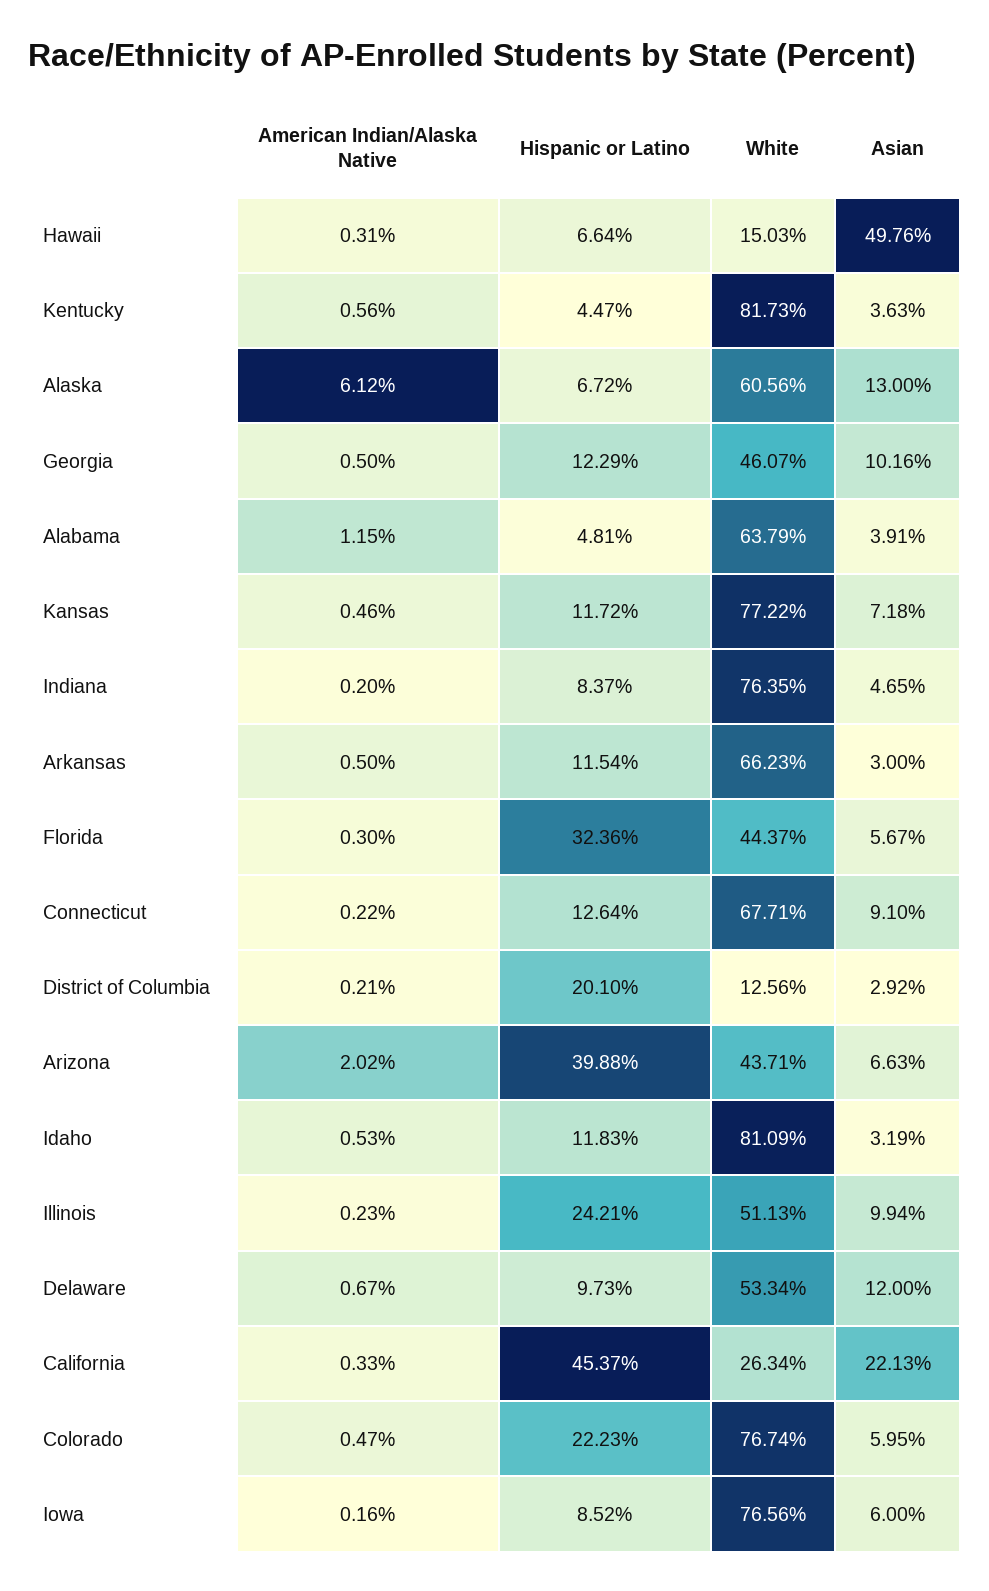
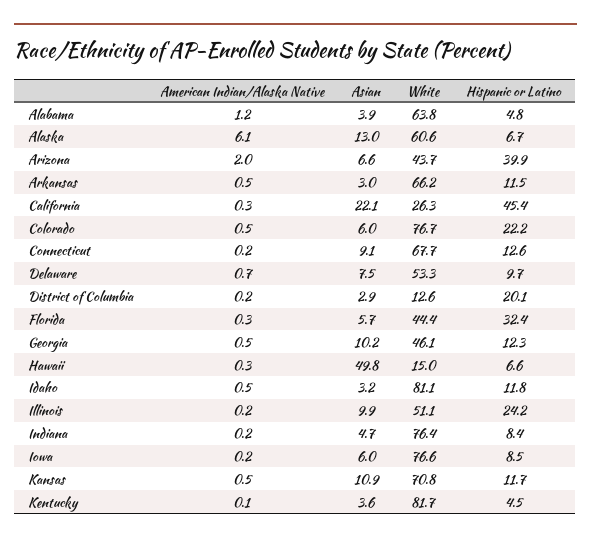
  {
    "American Indian/Alaska Native": {
      "Hawaii": 0.31,
-     "Kentucky": 0.56,
+     "Kentucky": 0.1,
      "Alaska": 6.12,
      "Georgia": 0.5,
      "Alabama": 1.15,
      "Kansas": 0.46,
      "Indiana": 0.2,
      "Arkansas": 0.5,
      "Florida": 0.3,
      "Connecticut": 0.22,
      "District of Columbia": 0.21,
      "Arizona": 2.02,
      "Idaho": 0.53,
      "Illinois": 0.23,
      "Delaware": 0.67,
      "California": 0.33,
      "Colorado": 0.47,
      "Iowa": 0.16
    },
    "Hispanic or Latino": {
      "Hawaii": 6.64,
      "Kentucky": 4.47,
      "Alaska": 6.72,
      "Georgia": 12.29,
      "Alabama": 4.81,
      "Kansas": 11.72,
      "Indiana": 8.37,
      "Arkansas": 11.54,
      "Florida": 32.36,
      "Connecticut": 12.64,
      "District of Columbia": 20.1,
      "Arizona": 39.88,
      "Idaho": 11.83,
      "Illinois": 24.21,
      "Delaware": 9.73,
      "California": 45.37,
      "Colorado": 22.23,
      "Iowa": 8.52
    },
    "White": {
      "Hawaii": 15.03,
      "Kentucky": 81.73,
      "Alaska": 60.56,
      "Georgia": 46.07,
      "Alabama": 63.79,
-     "Kansas": 77.22,
+     "Kansas": 70.8,
      "Indiana": 76.35,
      "Arkansas": 66.23,
      "Florida": 44.37,
      "Connecticut": 67.71,
      "District of Columbia": 12.56,
      "Arizona": 43.71,
      "Idaho": 81.09,
      "Illinois": 51.13,
      "Delaware": 53.34,
      "California": 26.34,
      "Colorado": 76.74,
      "Iowa": 76.56
    },
    "Asian": {
      "Hawaii": 49.76,
      "Kentucky": 3.63,
      "Alaska": 13,
      "Georgia": 10.16,
      "Alabama": 3.91,
-     "Kansas": 7.18,
+     "Kansas": 10.9,
      "Indiana": 4.65,
      "Arkansas": 3,
      "Florida": 5.67,
      "Connecticut": 9.1,
      "District of Columbia": 2.92,
      "Arizona": 6.63,
      "Idaho": 3.19,
      "Illinois": 9.94,
-     "Delaware": 12,
+     "Delaware": 7.5,
      "California": 22.13,
      "Colorado": 5.95,
      "Iowa": 6
    }
  }

